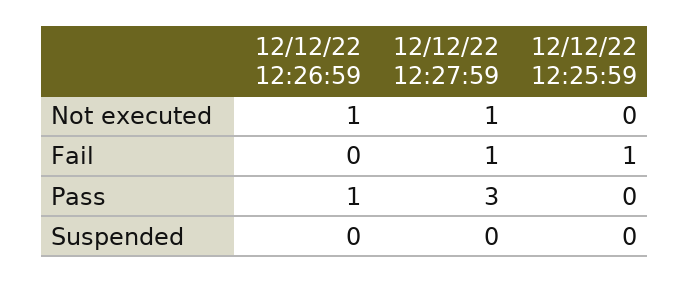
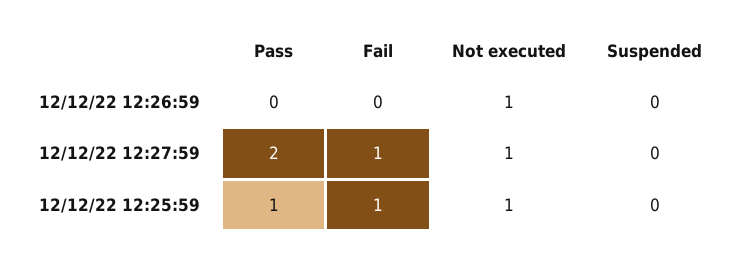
  {
    "12/12/22 12:26:59": {
      "Not executed": 1,
      "Fail": 0,
-     "Pass": 1,
+     "Pass": 0,
      "Suspended": 0
    },
    "12/12/22 12:27:59": {
      "Not executed": 1,
      "Fail": 1,
-     "Pass": 3,
+     "Pass": 2,
      "Suspended": 0
    },
    "12/12/22 12:25:59": {
-     "Not executed": 0,
+     "Not executed": 1,
      "Fail": 1,
-     "Pass": 0,
+     "Pass": 1,
      "Suspended": 0
    }
  }

